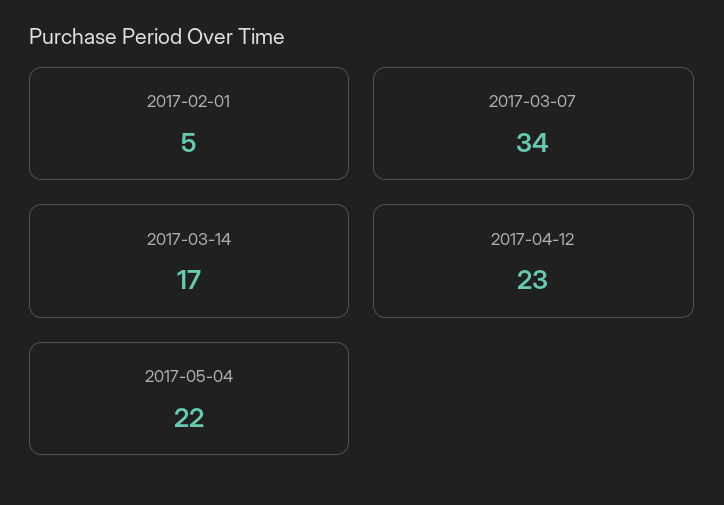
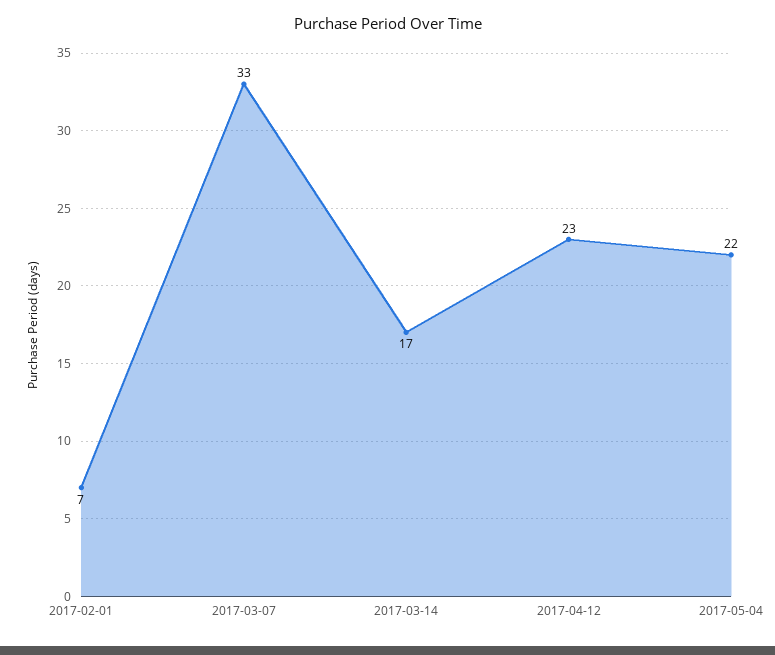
  {
-   "2017-02-01": 5,
+   "2017-02-01": 7,
-   "2017-03-07": 34,
+   "2017-03-07": 33,
    "2017-03-14": 17,
    "2017-04-12": 23,
    "2017-05-04": 22
  }

